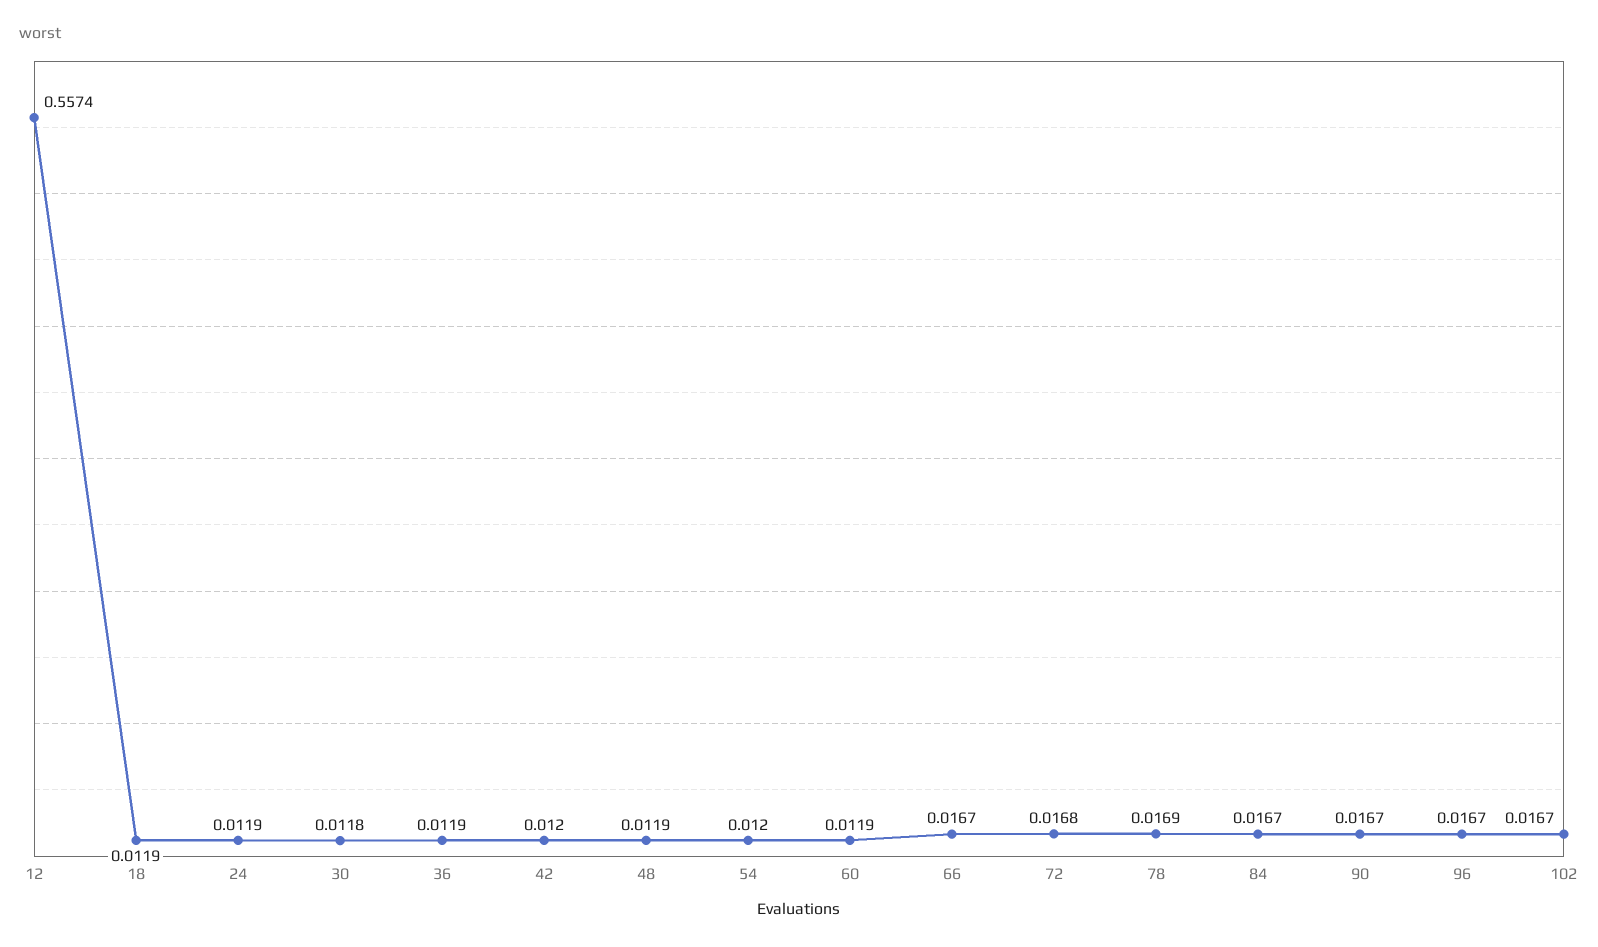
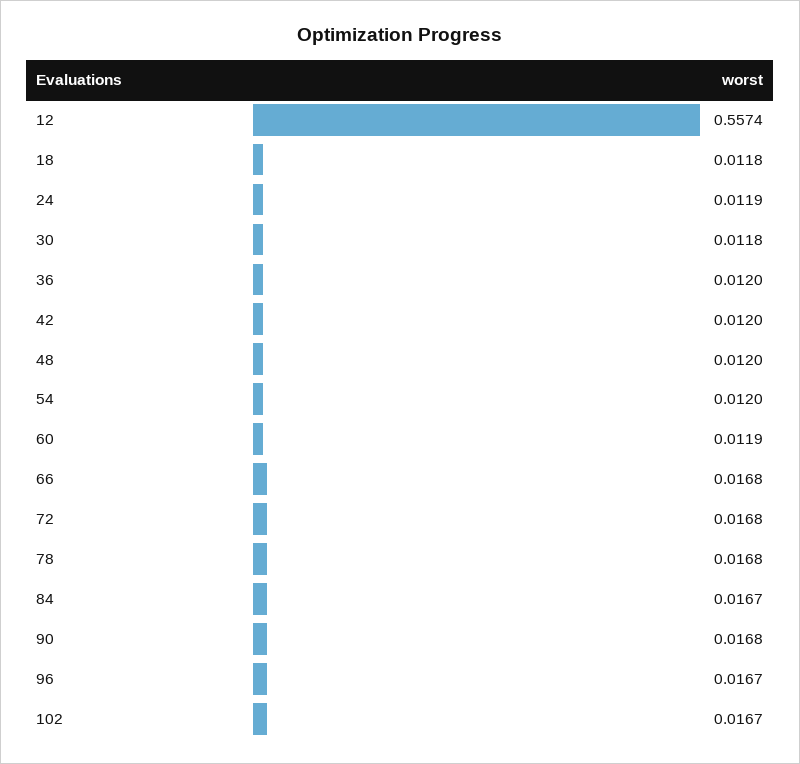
  {
    "12": 0.5574,
-   "18": 0.0119,
+   "18": 0.0118,
    "24": 0.0119,
    "30": 0.0118,
-   "36": 0.0119,
+   "36": 0.012,
    "42": 0.012,
-   "48": 0.0119,
+   "48": 0.012,
    "54": 0.012,
    "60": 0.0119,
-   "66": 0.0167,
+   "66": 0.0168,
    "72": 0.0168,
-   "78": 0.0169,
+   "78": 0.0168,
    "84": 0.0167,
-   "90": 0.0167,
+   "90": 0.0168,
    "96": 0.0167,
    "102": 0.0167
  }

